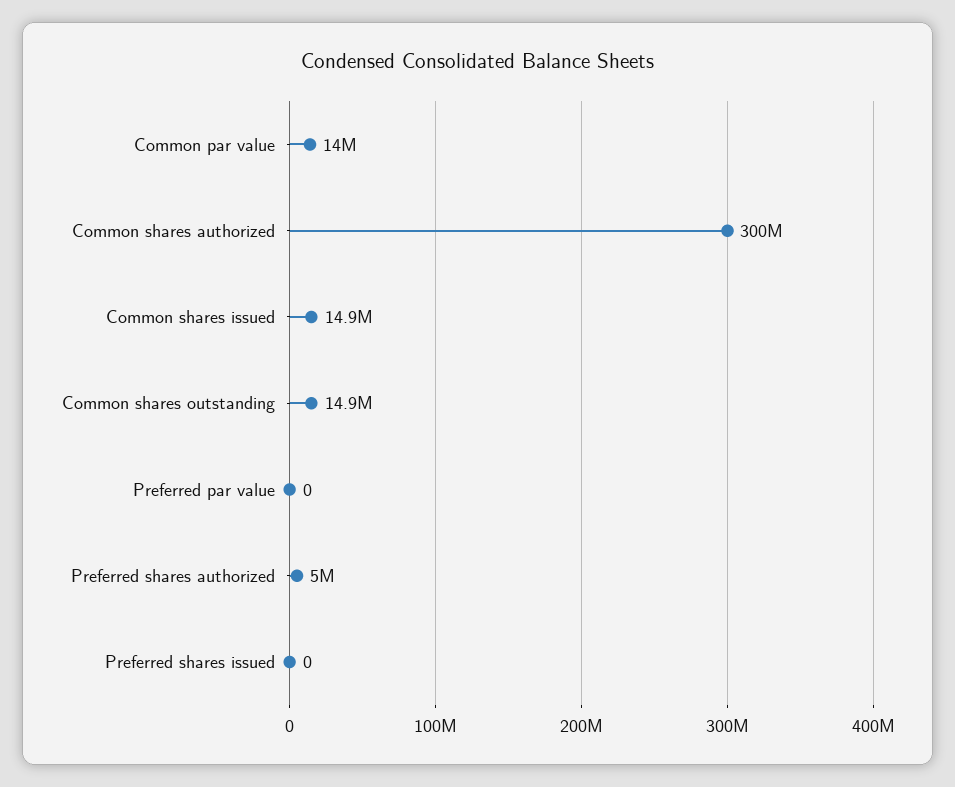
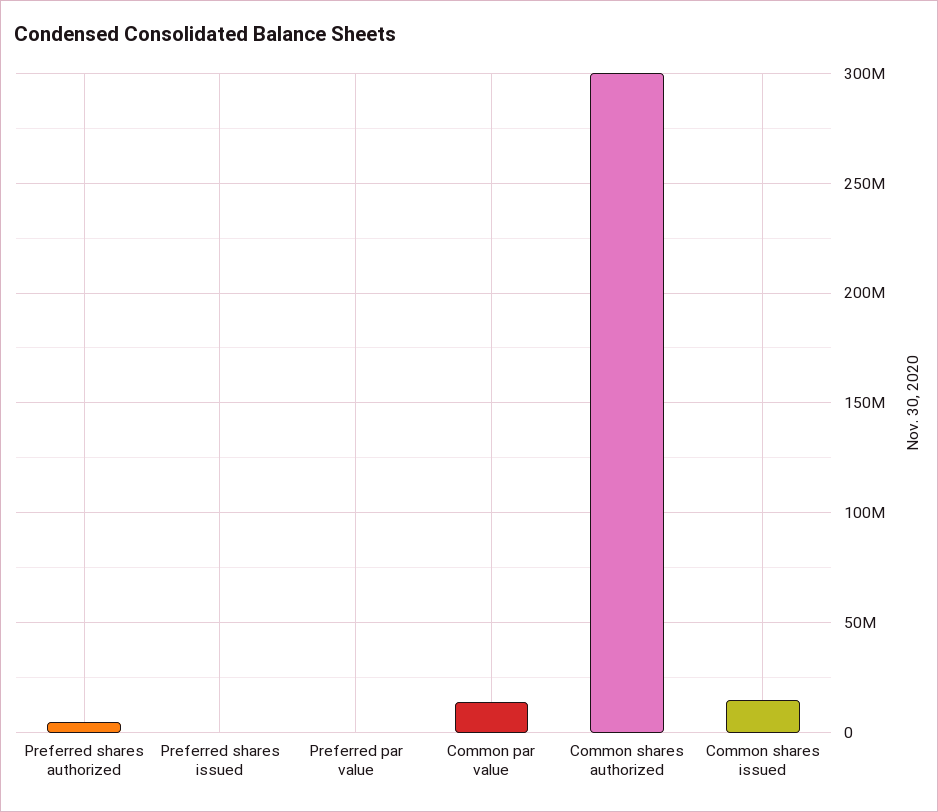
  {
    "Common par value": 14000000,
    "Common shares authorized": 300000000,
    "Common shares issued": 14900000,
-   "Common shares outstanding": 14900000,
    "Preferred par value": 0,
    "Preferred shares authorized": 5000000,
    "Preferred shares issued": 0
  }

